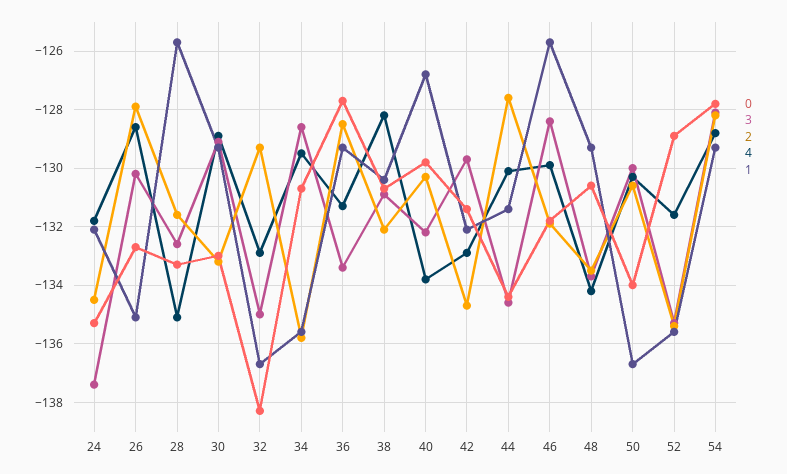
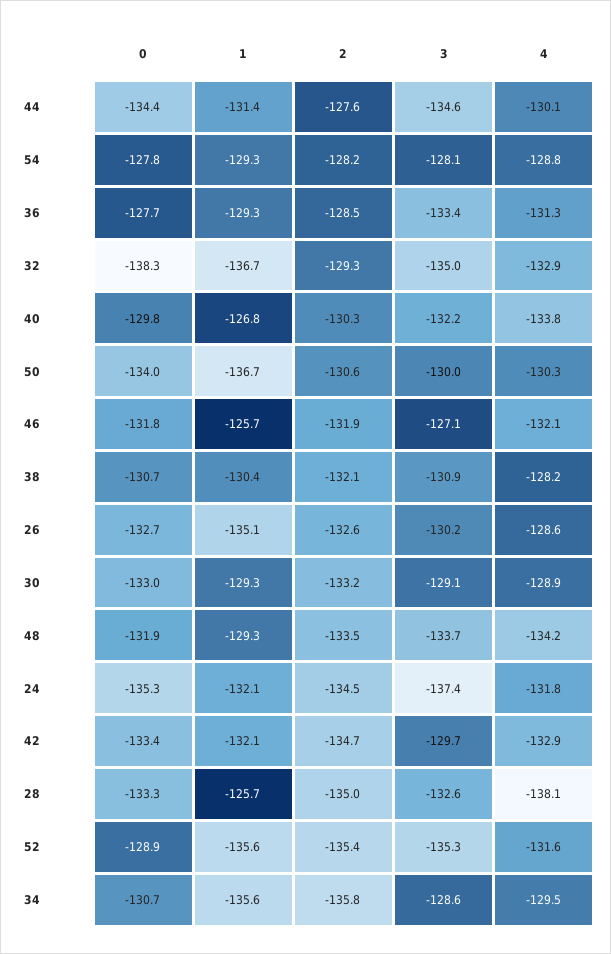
  {
    "0": {
      "24": -135.3,
      "26": -132.7,
      "28": -133.3,
      "30": -133,
      "32": -138.3,
      "34": -130.7,
      "36": -127.7,
      "38": -130.7,
      "40": -129.8,
-     "42": -131.5,
+     "42": -133.4,
      "44": -134.4,
      "46": -131.8,
-     "48": -130.5,
+     "48": -131.9,
      "50": -134,
      "52": -128.9,
      "54": -127.8
    },
    "3": {
      "24": -137.4,
      "26": -130.2,
      "28": -132.6,
      "30": -129.1,
      "32": -135,
      "34": -128.6,
      "36": -133.4,
      "38": -130.9,
      "40": -132.2,
      "42": -129.7,
      "44": -134.6,
-     "46": -128.5,
+     "46": -127.1,
      "48": -133.7,
      "50": -130,
      "52": -135.3,
      "54": -128.1
    },
    "2": {
      "24": -134.5,
-     "26": -128,
+     "26": -132.6,
-     "28": -131.5,
+     "28": -135,
      "30": -133.2,
      "32": -129.3,
      "34": -135.8,
      "36": -128.5,
      "38": -132.1,
      "40": -130.3,
      "42": -134.7,
      "44": -127.6,
      "46": -131.9,
      "48": -133.5,
      "50": -130.6,
      "52": -135.4,
      "54": -128.2
    },
    "4": {
      "24": -131.8,
      "26": -128.6,
-     "28": -135,
+     "28": -138.1,
      "30": -128.9,
      "32": -132.9,
      "34": -129.5,
      "36": -131.3,
      "38": -128.2,
      "40": -133.8,
      "42": -132.9,
      "44": -130.1,
-     "46": -130,
+     "46": -132.1,
      "48": -134.2,
      "50": -130.3,
      "52": -131.6,
      "54": -128.8
    },
    "1": {
      "24": -132.1,
      "26": -135.1,
      "28": -125.7,
      "30": -129.3,
      "32": -136.7,
      "34": -135.6,
      "36": -129.3,
      "38": -130.4,
      "40": -126.8,
      "42": -132.1,
      "44": -131.4,
      "46": -125.7,
      "48": -129.3,
      "50": -136.7,
      "52": -135.6,
      "54": -129.3
    }
  }

